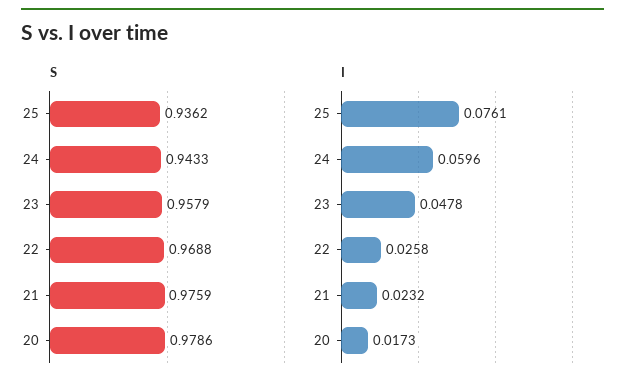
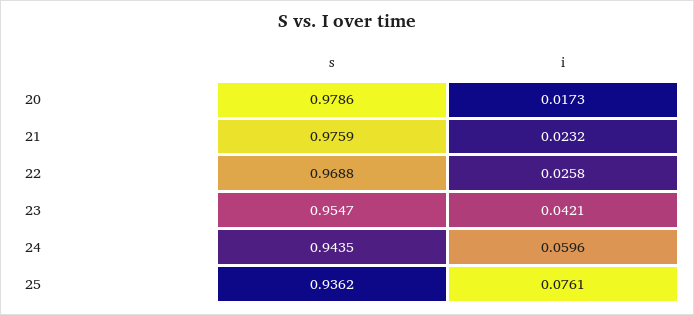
  {
    "S": {
      "25": 0.9362,
-     "24": 0.9433,
+     "24": 0.9435,
-     "23": 0.9579,
+     "23": 0.9547,
      "22": 0.9688,
      "21": 0.9759,
      "20": 0.9786
    },
    "I": {
      "25": 0.0761,
      "24": 0.0596,
-     "23": 0.0478,
+     "23": 0.0421,
      "22": 0.0258,
      "21": 0.0232,
      "20": 0.0173
    }
  }

